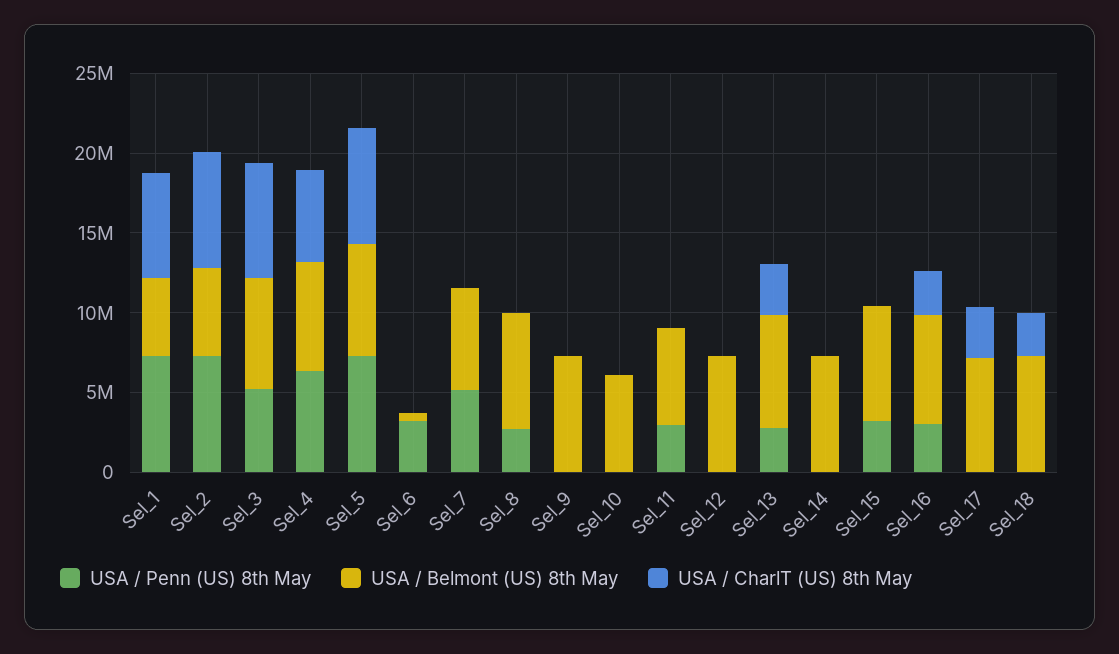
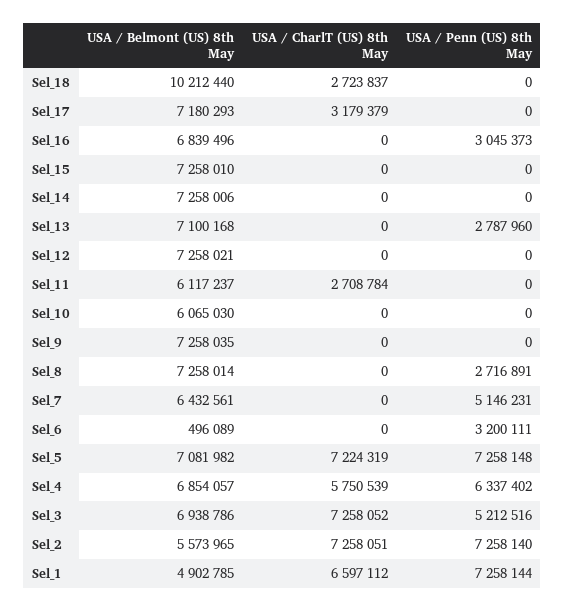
  {
    "USA / Penn (US) 8th May": {
      "Sel_1": 7258144,
      "Sel_2": 7258140,
      "Sel_3": 5212516,
      "Sel_4": 6337402,
      "Sel_5": 7258148,
      "Sel_6": 3200111,
      "Sel_7": 5146231,
      "Sel_8": 2716891,
      "Sel_9": 0,
      "Sel_10": 0,
-     "Sel_11": 3000000,
+     "Sel_11": 0,
      "Sel_12": 0,
      "Sel_13": 2787960,
      "Sel_14": 0,
-     "Sel_15": 3000000,
+     "Sel_15": 0,
      "Sel_16": 3045373,
      "Sel_17": 0,
      "Sel_18": 0
    },
    "USA / Belmont (US) 8th May": {
      "Sel_1": 4902785,
      "Sel_2": 5573965,
      "Sel_3": 6938786,
      "Sel_4": 6854057,
      "Sel_5": 7081982,
      "Sel_6": 496089,
      "Sel_7": 6432561,
      "Sel_8": 7258014,
      "Sel_9": 7258035,
      "Sel_10": 6065030,
      "Sel_11": 6117237,
      "Sel_12": 7258021,
      "Sel_13": 7100168,
      "Sel_14": 7258006,
      "Sel_15": 7258010,
      "Sel_16": 6839496,
      "Sel_17": 7180293,
-     "Sel_18": 7000000
+     "Sel_18": 10212440
    },
    "USA / CharlT (US) 8th May": {
      "Sel_1": 6597112,
      "Sel_2": 7258051,
      "Sel_3": 7258052,
      "Sel_4": 5750539,
      "Sel_5": 7224319,
      "Sel_6": 0,
      "Sel_7": 0,
      "Sel_8": 0,
      "Sel_9": 0,
      "Sel_10": 0,
-     "Sel_11": 0,
+     "Sel_11": 2708784,
      "Sel_12": 0,
-     "Sel_13": 3000000,
+     "Sel_13": 0,
      "Sel_14": 0,
      "Sel_15": 0,
-     "Sel_16": 3000000,
+     "Sel_16": 0,
      "Sel_17": 3179379,
      "Sel_18": 2723837
    }
  }

